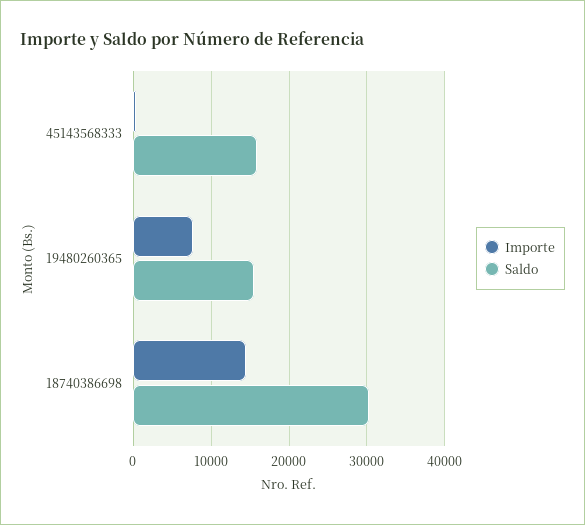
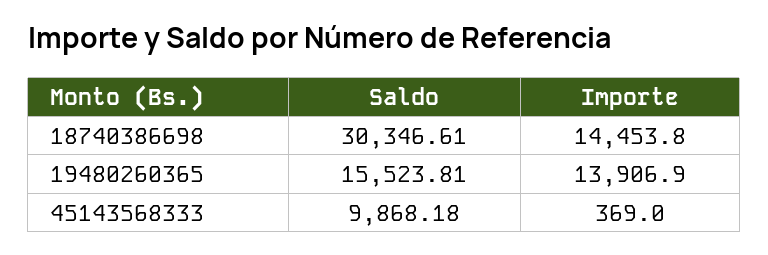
  {
    "Importe": {
      "45143568333": 369,
-     "19480260365": 8000,
+     "19480260365": 13906.9,
      "18740386698": 14453.8
    },
    "Saldo": {
-     "45143568333": 16000,
+     "45143568333": 9868.18,
      "19480260365": 15523.81,
      "18740386698": 30346.61
    }
  }

